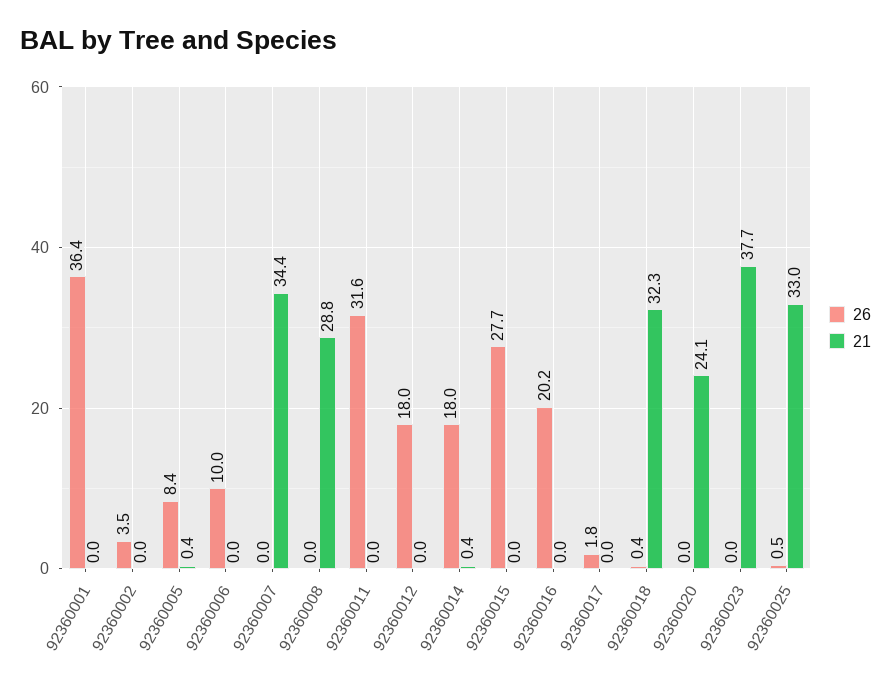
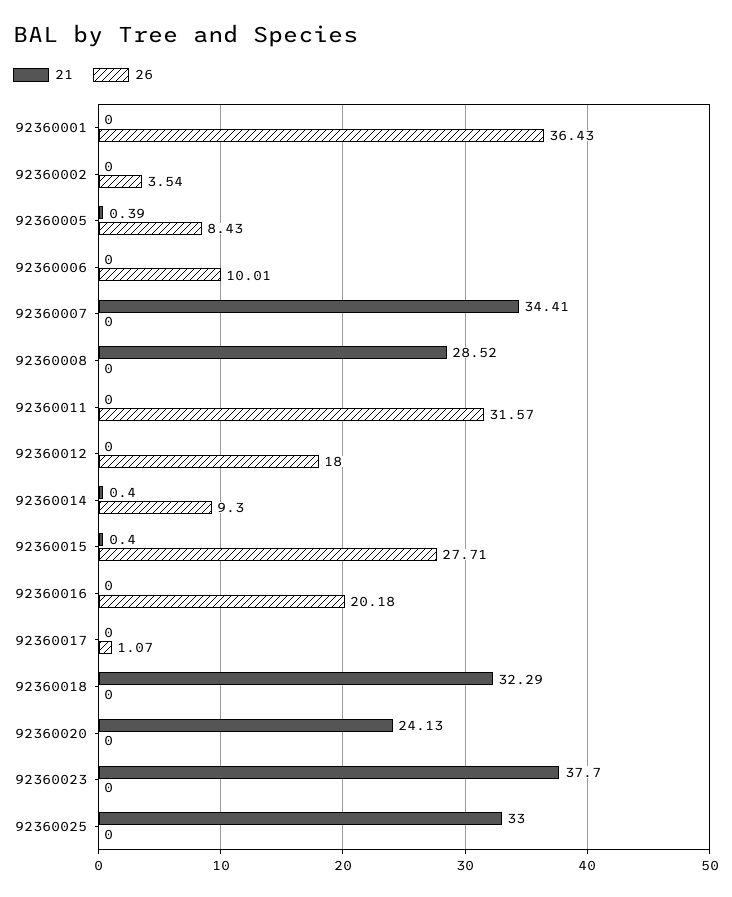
  {
    "26": {
      "92360001": 36.43,
      "92360002": 3.54,
      "92360005": 8.43,
      "92360006": 10.01,
      "92360007": 0,
      "92360008": 0,
      "92360011": 31.57,
      "92360012": 18,
-     "92360014": 18,
+     "92360014": 9.3,
      "92360015": 27.71,
      "92360016": 20.18,
-     "92360017": 1.8,
+     "92360017": 1.07,
-     "92360018": 0.4,
+     "92360018": 0,
      "92360020": 0,
      "92360023": 0,
-     "92360025": 0.5
+     "92360025": 0
    },
    "21": {
      "92360001": 0,
      "92360002": 0,
      "92360005": 0.39,
      "92360006": 0,
      "92360007": 34.41,
-     "92360008": 28.8,
+     "92360008": 28.52,
      "92360011": 0,
      "92360012": 0,
      "92360014": 0.4,
-     "92360015": 0,
+     "92360015": 0.4,
      "92360016": 0,
      "92360017": 0,
      "92360018": 32.29,
      "92360020": 24.13,
      "92360023": 37.7,
      "92360025": 33
    }
  }

